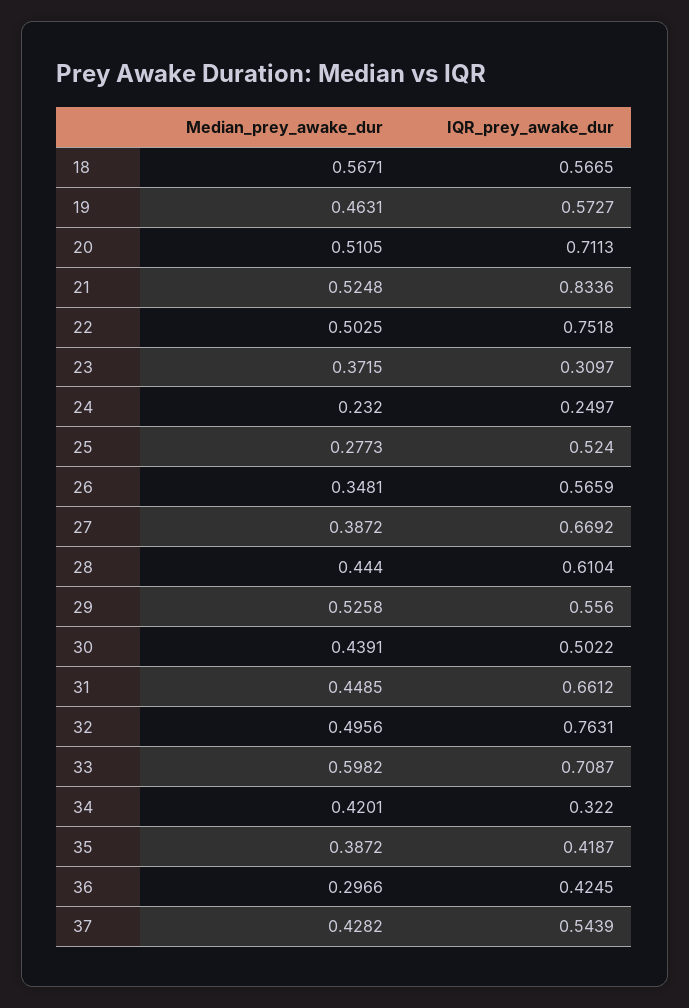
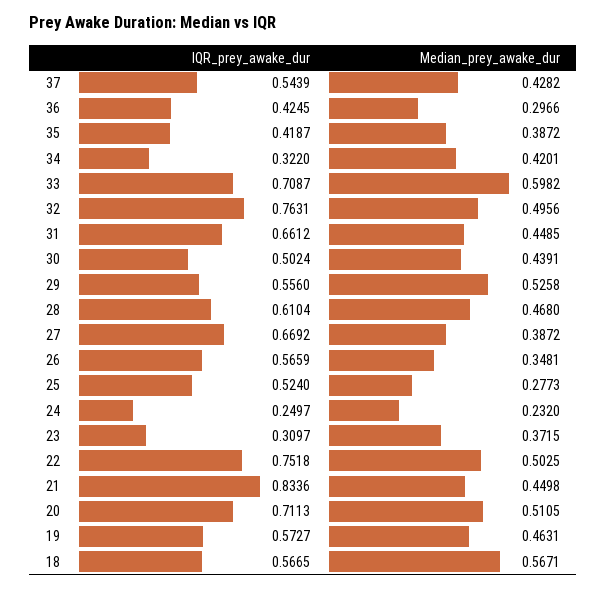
  {
    "Median_prey_awake_dur": {
      "18": 0.5671,
      "19": 0.4631,
      "20": 0.5105,
-     "21": 0.5248,
+     "21": 0.4498,
      "22": 0.5025,
      "23": 0.3715,
      "24": 0.232,
      "25": 0.2773,
      "26": 0.3481,
      "27": 0.3872,
-     "28": 0.444,
+     "28": 0.468,
      "29": 0.5258,
      "30": 0.4391,
      "31": 0.4485,
      "32": 0.4956,
      "33": 0.5982,
      "34": 0.4201,
      "35": 0.3872,
      "36": 0.2966,
      "37": 0.4282
    },
    "IQR_prey_awake_dur": {
      "18": 0.5665,
      "19": 0.5727,
      "20": 0.7113,
      "21": 0.8336,
      "22": 0.7518,
      "23": 0.3097,
      "24": 0.2497,
      "25": 0.524,
      "26": 0.5659,
      "27": 0.6692,
      "28": 0.6104,
      "29": 0.556,
-     "30": 0.5022,
+     "30": 0.5024,
      "31": 0.6612,
      "32": 0.7631,
      "33": 0.7087,
      "34": 0.322,
      "35": 0.4187,
      "36": 0.4245,
      "37": 0.5439
    }
  }

